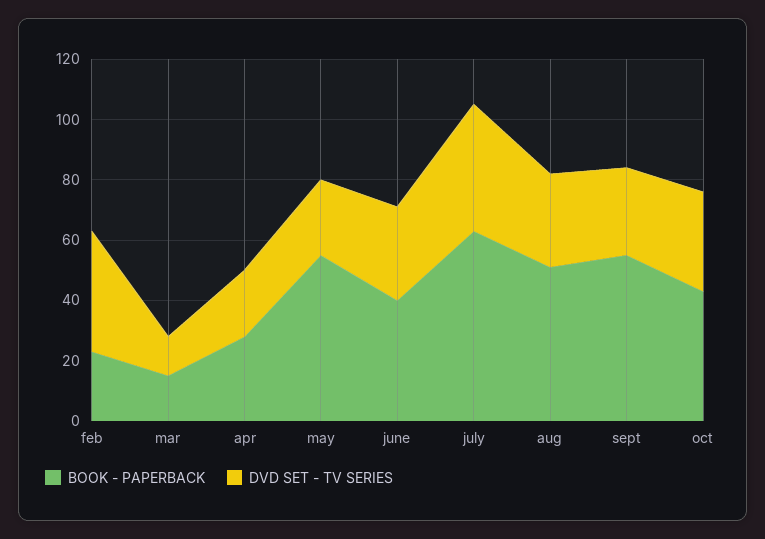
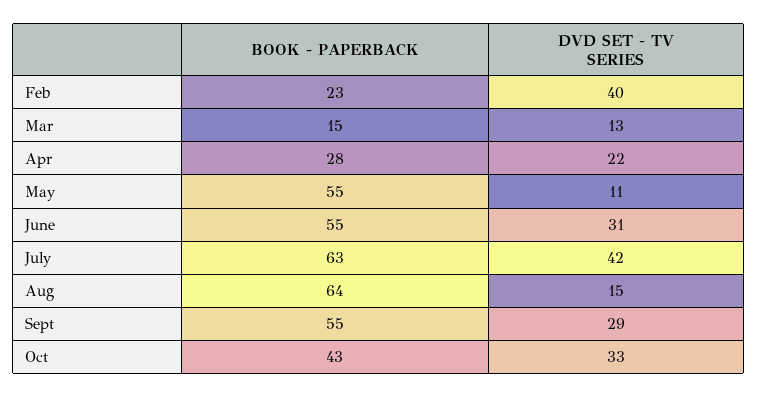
  {
    "BOOK - PAPERBACK": {
      "feb": 23,
      "mar": 15,
      "apr": 28,
      "may": 55,
-     "june": 40,
+     "june": 55,
      "july": 63,
-     "aug": 50,
+     "aug": 64,
      "sept": 55,
      "oct": 43
    },
    "DVD SET - TV SERIES": {
      "feb": 40,
      "mar": 13,
      "apr": 22,
-     "may": 25,
+     "may": 11,
      "june": 31,
      "july": 42,
-     "aug": 30,
+     "aug": 15,
      "sept": 29,
      "oct": 33
    }
  }

